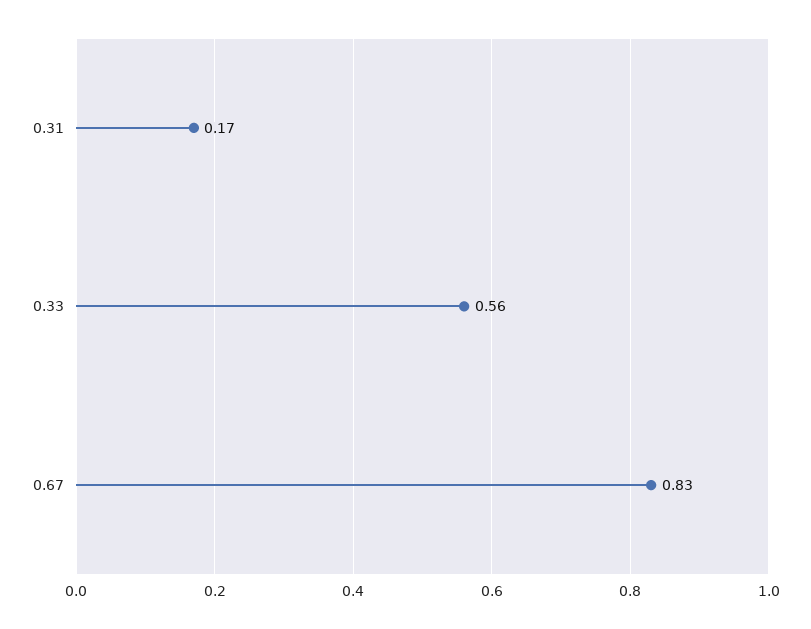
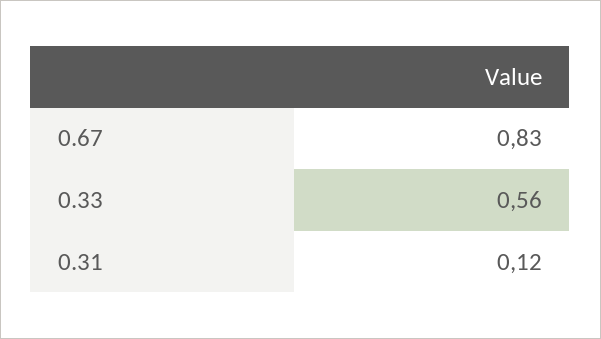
  {
-   "0.31": 0.17,
+   "0.31": 0.12,
    "0.33": 0.56,
    "0.67": 0.83
  }

